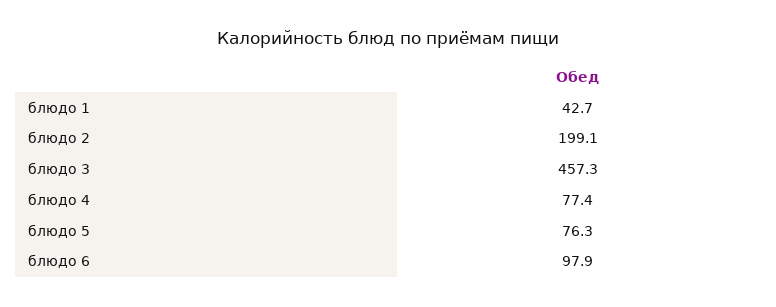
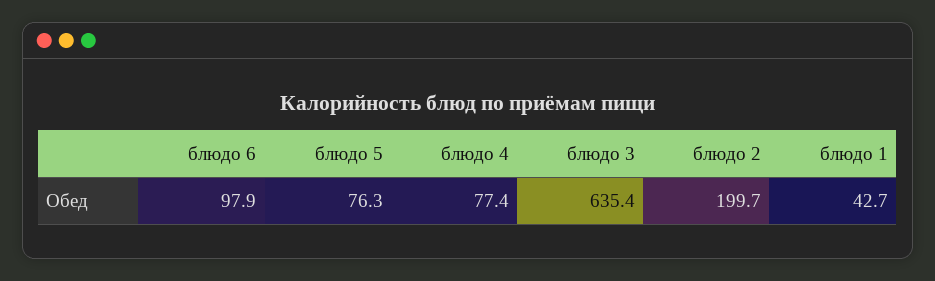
  {
    "блюдо 1": 42.7,
-   "блюдо 2": 199.1,
+   "блюдо 2": 199.7,
-   "блюдо 3": 457.3,
+   "блюдо 3": 635.4,
    "блюдо 4": 77.4,
    "блюдо 5": 76.3,
    "блюдо 6": 97.9
  }

